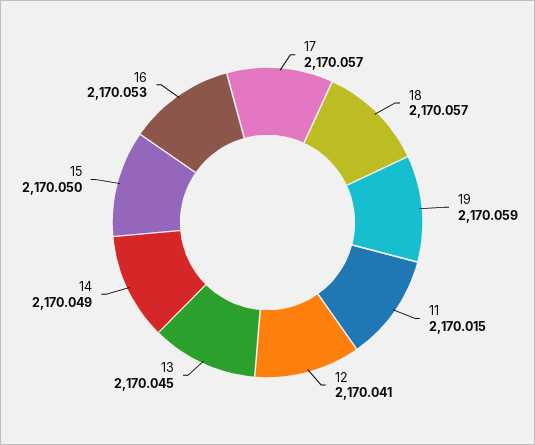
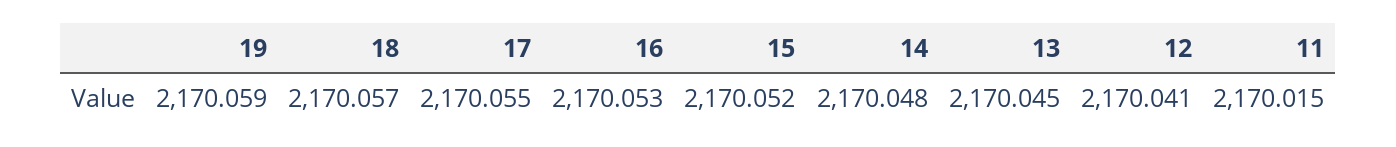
  {
-   "17": 2170.057,
+   "17": 2170.055,
    "18": 2170.057,
    "19": 2170.059,
    "11": 2170.015,
    "12": 2170.041,
    "13": 2170.045,
-   "14": 2170.049,
+   "14": 2170.048,
-   "15": 2170.05,
+   "15": 2170.052,
    "16": 2170.053
  }

